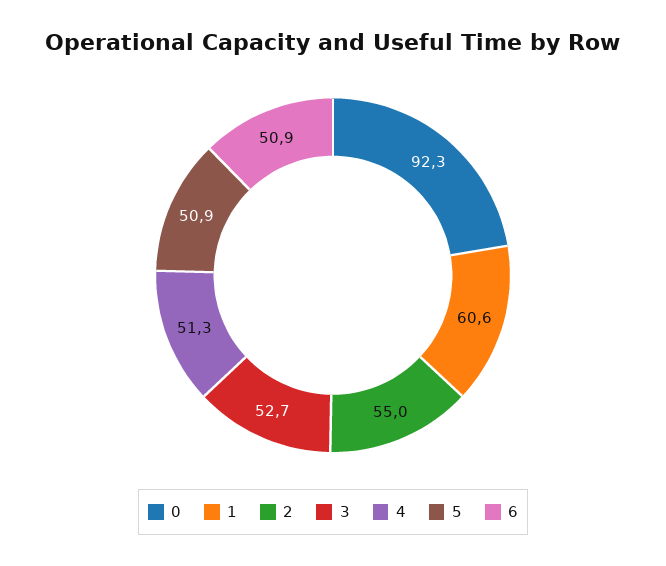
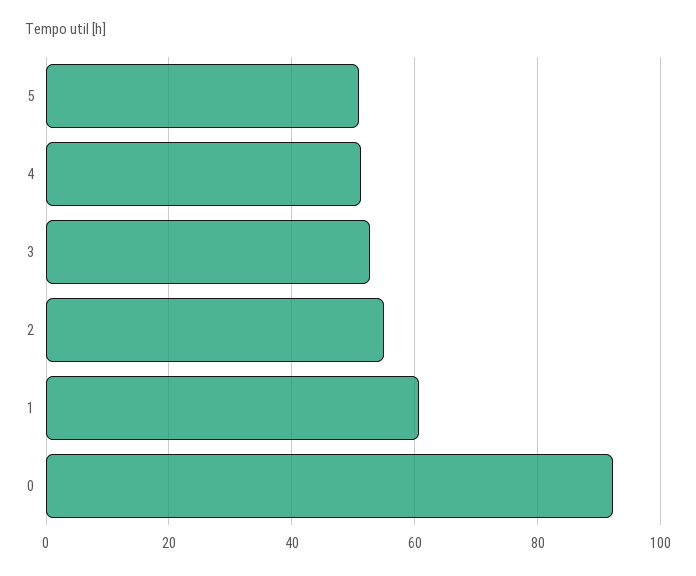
  {
    "0": 92.3,
    "1": 60.6,
    "2": 55,
    "3": 52.7,
    "4": 51.3,
-   "5": 50.9,
+   "5": 50.9
-   "6": 50.9
  }

